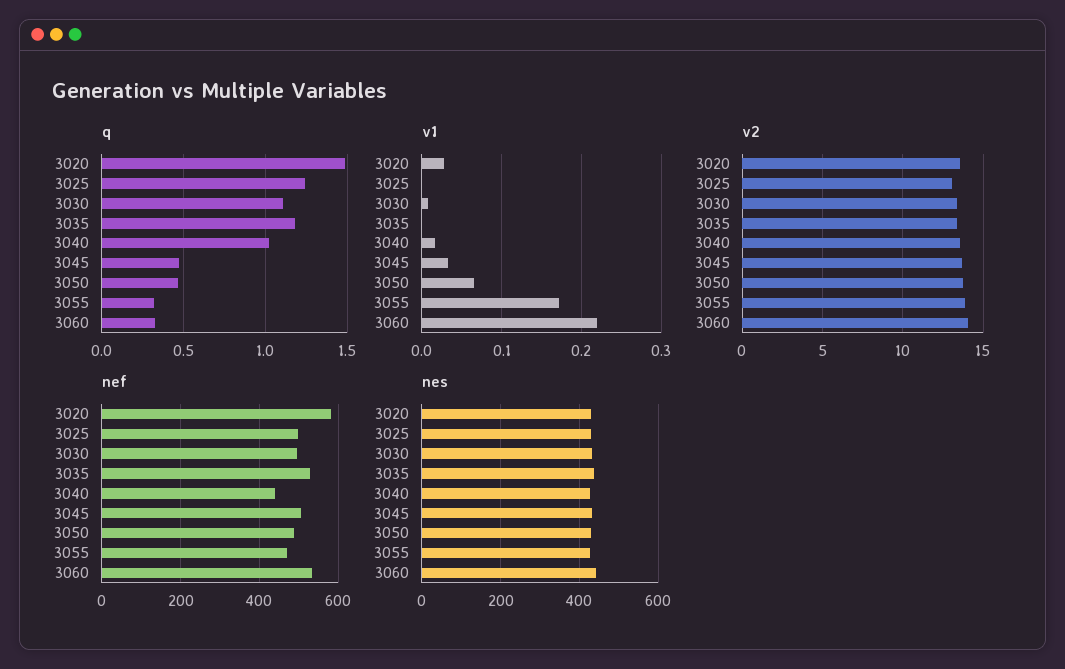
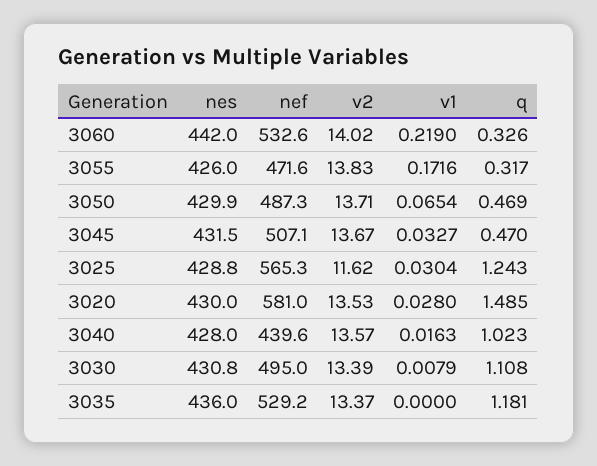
  {
    "q": {
      "3020": 1.485,
      "3025": 1.243,
      "3030": 1.108,
      "3035": 1.181,
      "3040": 1.023,
      "3045": 0.47,
      "3050": 0.469,
      "3055": 0.317,
      "3060": 0.326
    },
    "v1": {
      "3020": 0.028,
-     "3025": 0,
+     "3025": 0.0304,
      "3030": 0.0079,
      "3035": 0,
      "3040": 0.0163,
      "3045": 0.0327,
      "3050": 0.0654,
      "3055": 0.1716,
      "3060": 0.219
    },
    "v2": {
      "3020": 13.53,
-     "3025": 13,
+     "3025": 11.62,
      "3030": 13.39,
      "3035": 13.37,
      "3040": 13.57,
      "3045": 13.67,
      "3050": 13.71,
      "3055": 13.83,
      "3060": 14.02
    },
    "nef": {
      "3020": 581,
-     "3025": 500,
+     "3025": 565.3,
      "3030": 495,
      "3035": 529.2,
      "3040": 439.6,
      "3045": 507.1,
      "3050": 487.3,
      "3055": 471.6,
      "3060": 532.6
    },
    "nes": {
      "3020": 430,
      "3025": 428.8,
      "3030": 430.8,
      "3035": 436,
      "3040": 428,
      "3045": 431.5,
      "3050": 429.9,
      "3055": 426,
      "3060": 442
    }
  }

